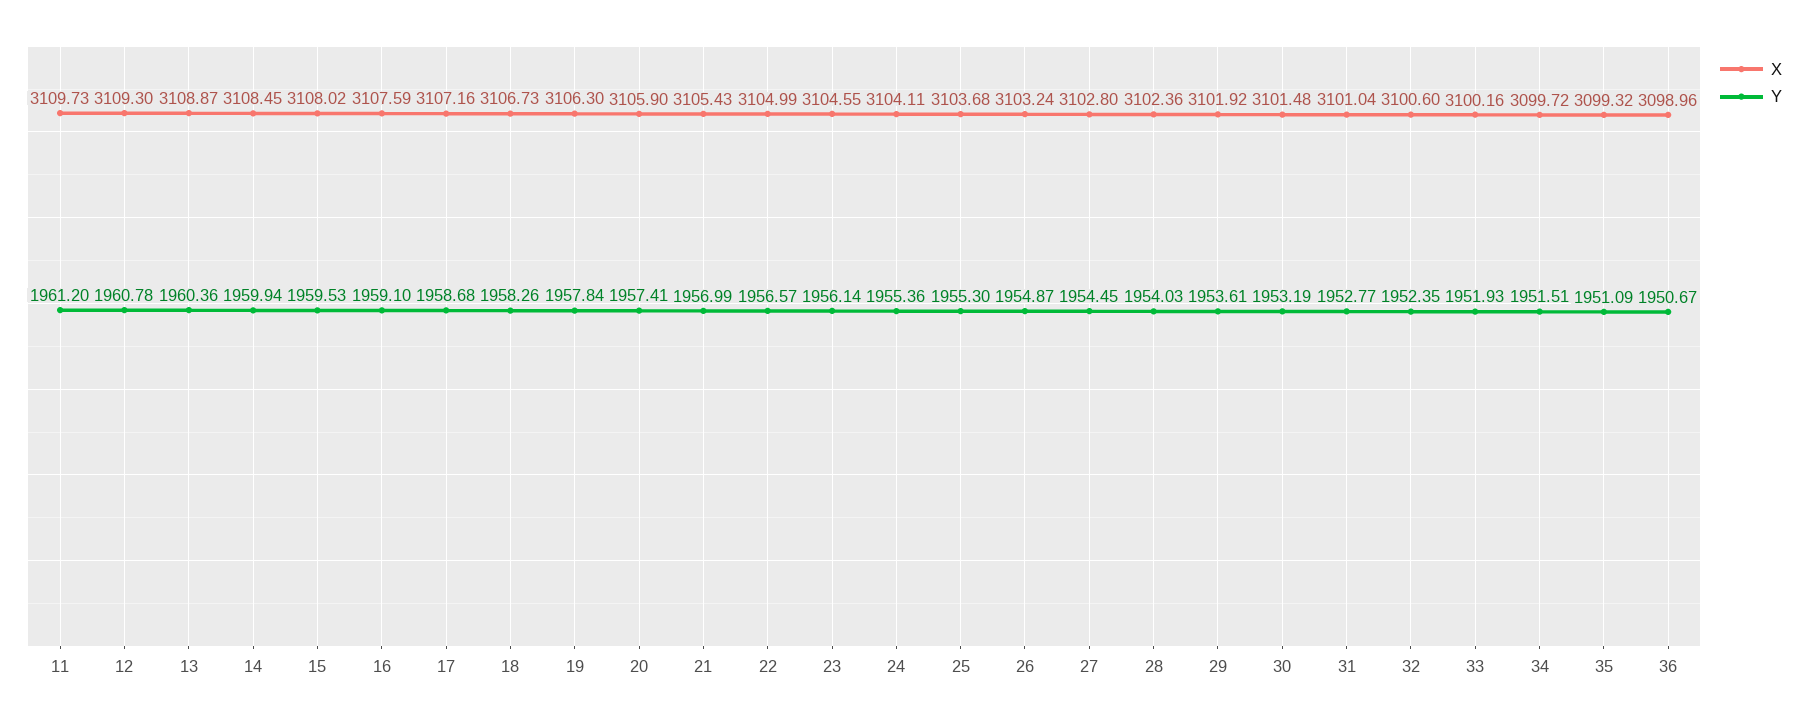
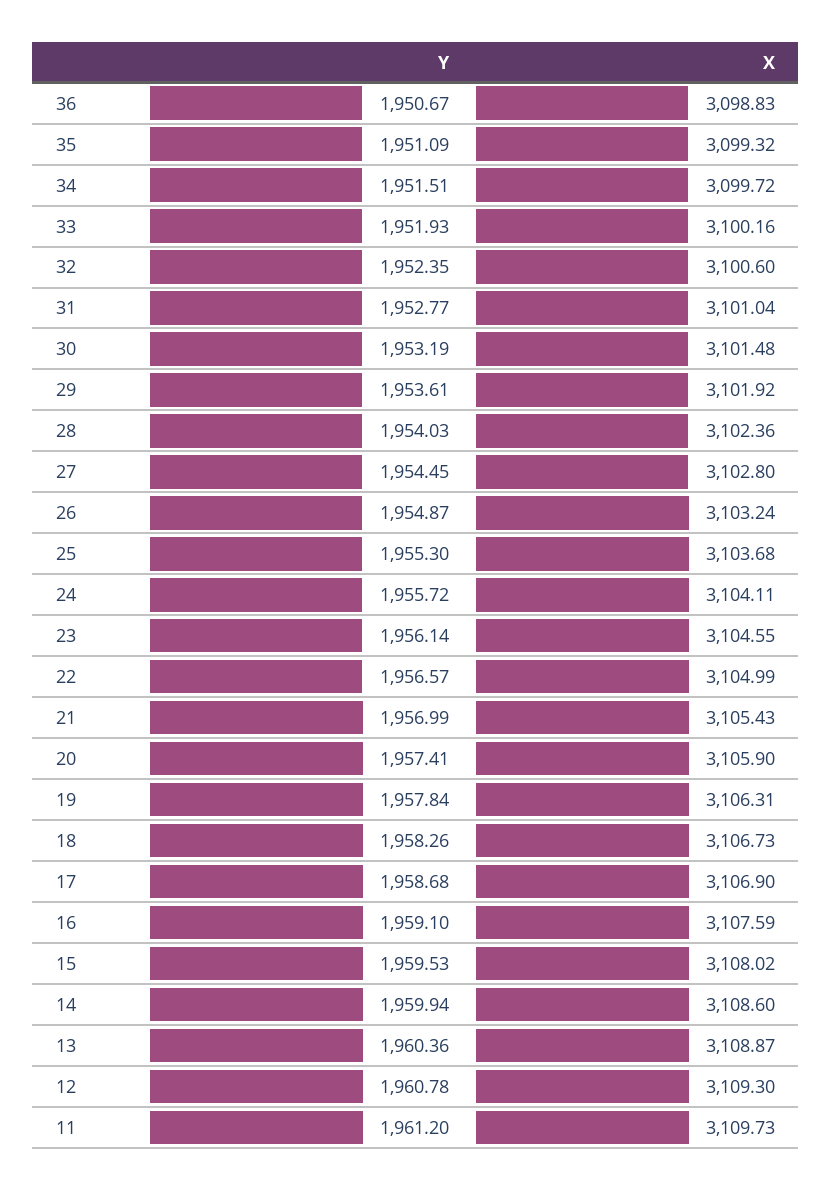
  {
    "X": {
      "11": 3109.73,
      "12": 3109.3,
      "13": 3108.87,
-     "14": 3108.45,
+     "14": 3108.6,
      "15": 3108.02,
      "16": 3107.59,
-     "17": 3107.16,
+     "17": 3106.9,
      "18": 3106.73,
-     "19": 3106.3,
+     "19": 3106.31,
      "20": 3105.9,
      "21": 3105.43,
      "22": 3104.99,
      "23": 3104.55,
      "24": 3104.11,
      "25": 3103.68,
      "26": 3103.24,
      "27": 3102.8,
      "28": 3102.36,
      "29": 3101.92,
      "30": 3101.48,
      "31": 3101.04,
      "32": 3100.6,
      "33": 3100.16,
      "34": 3099.72,
      "35": 3099.32,
-     "36": 3098.96
+     "36": 3098.83
    },
    "Y": {
      "11": 1961.2,
      "12": 1960.78,
      "13": 1960.36,
      "14": 1959.94,
      "15": 1959.53,
      "16": 1959.1,
      "17": 1958.68,
      "18": 1958.26,
      "19": 1957.84,
      "20": 1957.41,
      "21": 1956.99,
      "22": 1956.57,
      "23": 1956.14,
-     "24": 1955.36,
+     "24": 1955.72,
      "25": 1955.3,
      "26": 1954.87,
      "27": 1954.45,
      "28": 1954.03,
      "29": 1953.61,
      "30": 1953.19,
      "31": 1952.77,
      "32": 1952.35,
      "33": 1951.93,
      "34": 1951.51,
      "35": 1951.09,
      "36": 1950.67
    }
  }

